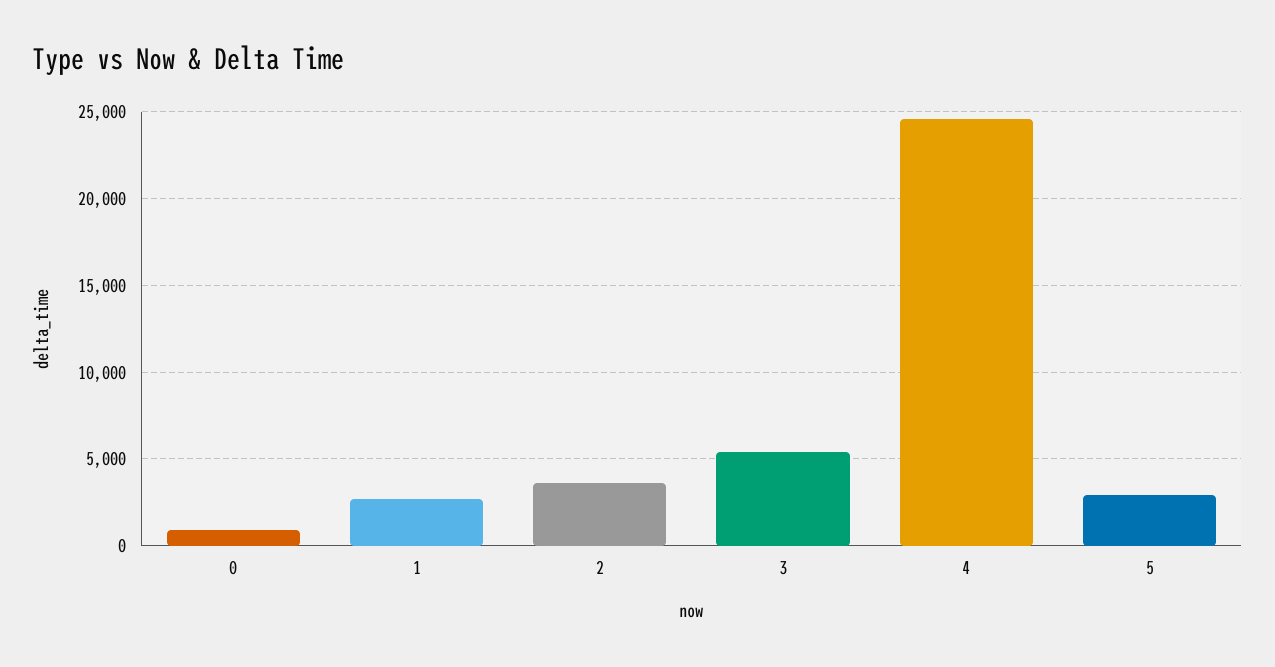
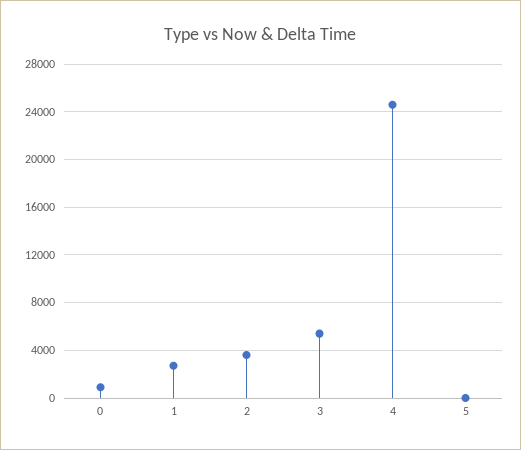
  {
    "0": 1000,
    "1": 2500,
    "2": 3500,
    "3": 5500,
    "4": 24500,
-   "5": 3000
+   "5": 0
  }

